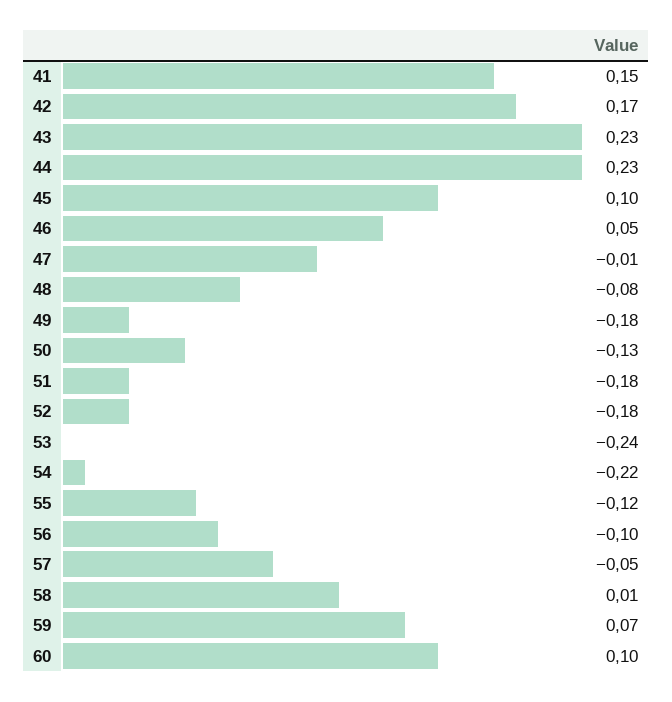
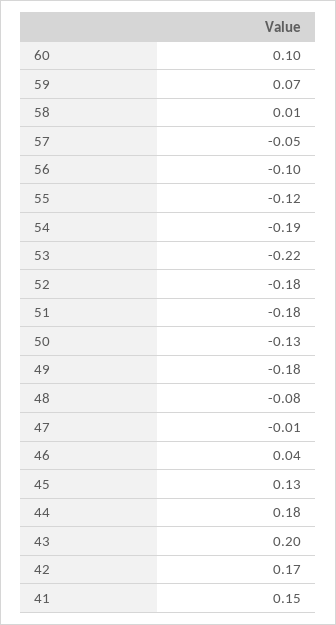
  {
    "41": 0.15,
    "42": 0.17,
-   "43": 0.23,
+   "43": 0.2,
-   "44": 0.23,
+   "44": 0.18,
-   "45": 0.1,
+   "45": 0.13,
-   "46": 0.05,
+   "46": 0.04,
    "47": -0.01,
    "48": -0.08,
    "49": -0.18,
    "50": -0.13,
    "51": -0.18,
    "52": -0.18,
-   "53": -0.24,
+   "53": -0.22,
-   "54": -0.22,
+   "54": -0.19,
    "55": -0.12,
    "56": -0.1,
    "57": -0.05,
    "58": 0.01,
    "59": 0.07,
    "60": 0.1
  }

